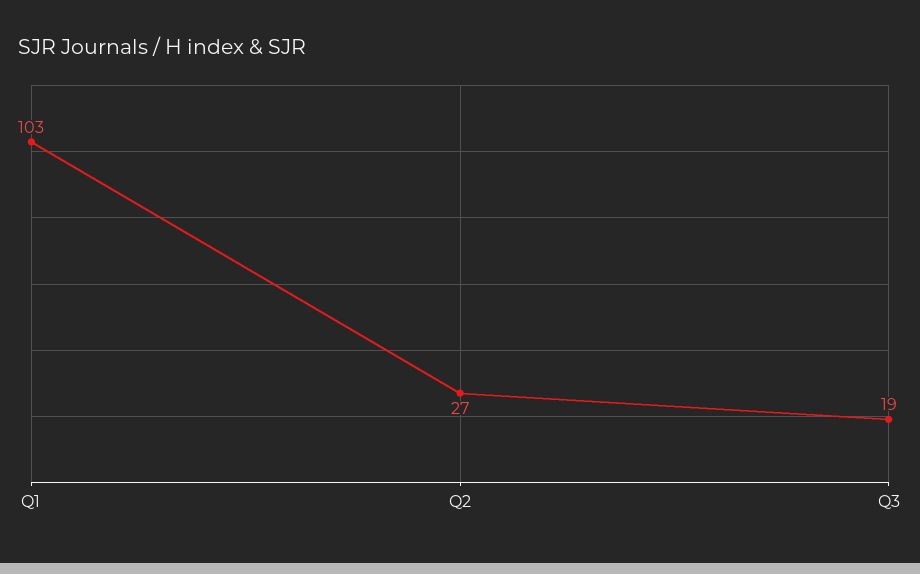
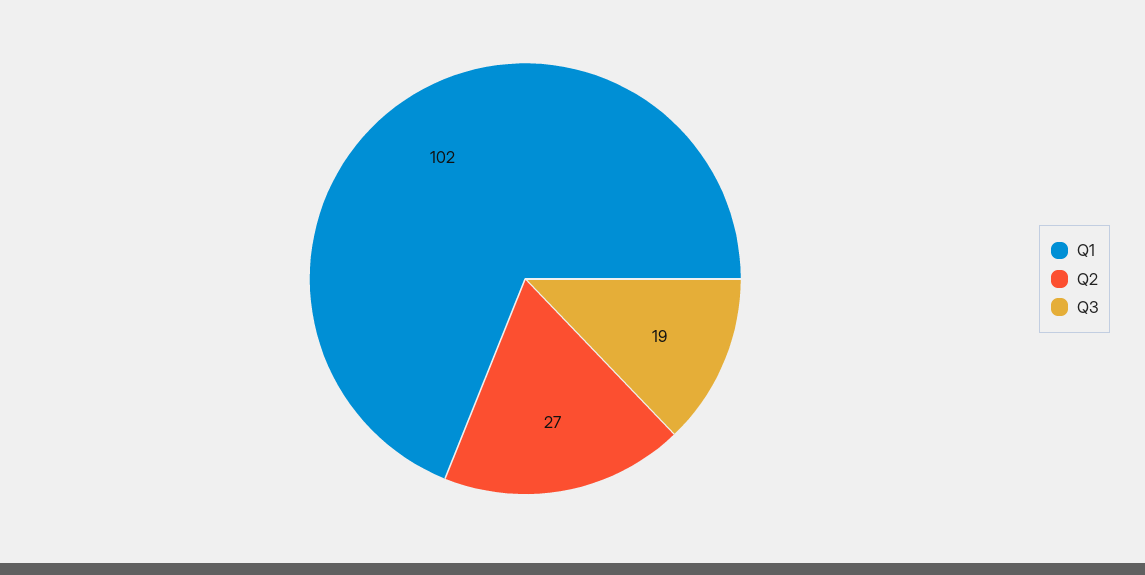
  {
-   "Q1": 103,
+   "Q1": 102,
    "Q2": 27,
    "Q3": 19
  }

